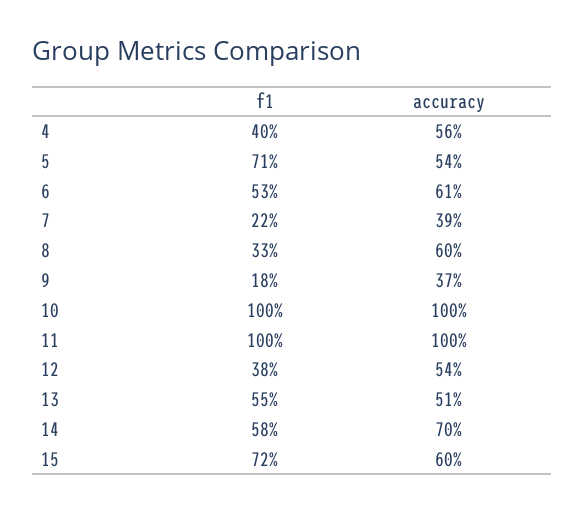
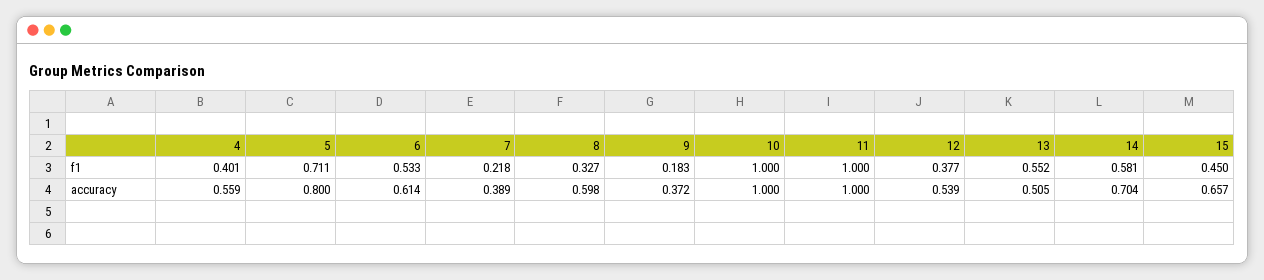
  {
    "f1": {
      "4": 0.401,
      "5": 0.711,
      "6": 0.533,
      "7": 0.218,
      "8": 0.327,
      "9": 0.183,
      "10": 1,
      "11": 1,
      "12": 0.377,
      "13": 0.552,
      "14": 0.581,
-     "15": 0.72
+     "15": 0.45
    },
    "accuracy": {
      "4": 0.559,
-     "5": 0.54,
+     "5": 0.8,
      "6": 0.614,
      "7": 0.389,
      "8": 0.598,
      "9": 0.372,
      "10": 1,
      "11": 1,
      "12": 0.539,
      "13": 0.505,
      "14": 0.704,
-     "15": 0.6
+     "15": 0.657
    }
  }

